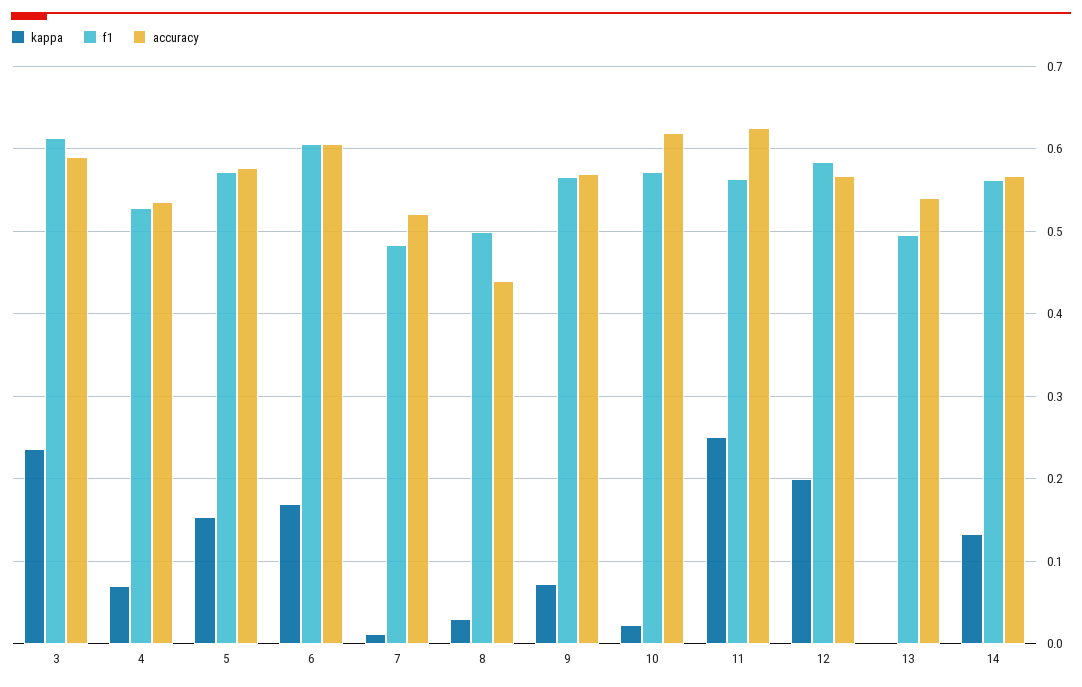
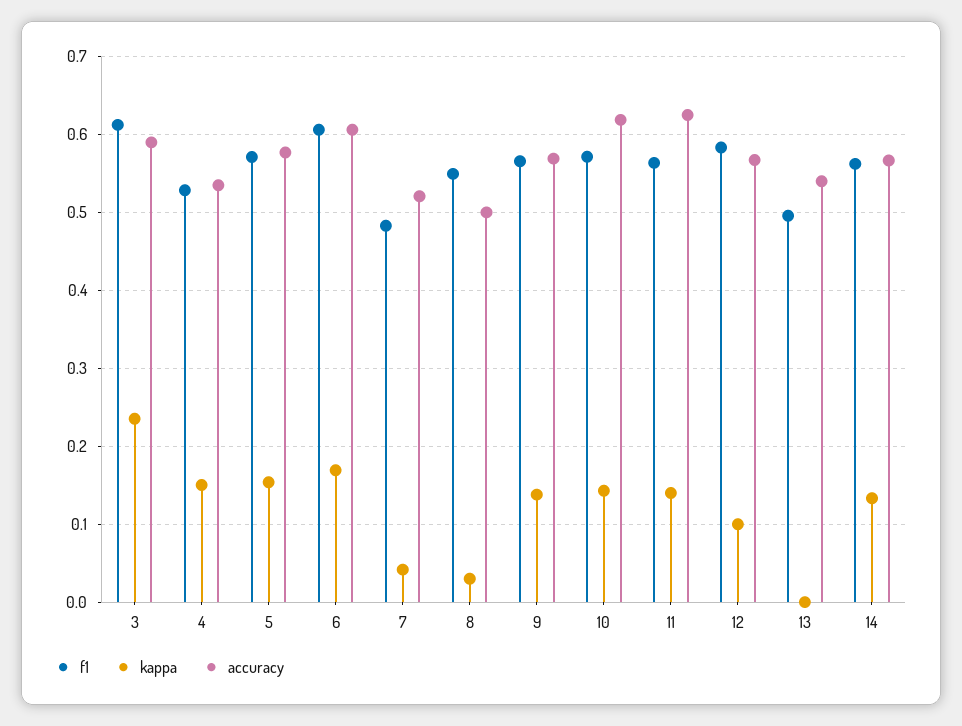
  {
    "kappa": {
      "3": 0.24,
-     "4": 0.07,
+     "4": 0.15,
      "5": 0.15,
      "6": 0.17,
-     "7": 0.01,
+     "7": 0.04,
      "8": 0.03,
-     "9": 0.07,
+     "9": 0.14,
-     "10": 0.02,
+     "10": 0.14,
-     "11": 0.25,
+     "11": 0.14,
-     "12": 0.2,
+     "12": 0.1,
      "13": 0,
      "14": 0.13
    },
    "f1": {
      "3": 0.61,
      "4": 0.53,
      "5": 0.57,
      "6": 0.61,
      "7": 0.48,
-     "8": 0.5,
+     "8": 0.55,
      "9": 0.57,
      "10": 0.57,
      "11": 0.56,
      "12": 0.58,
      "13": 0.5,
      "14": 0.56
    },
    "accuracy": {
      "3": 0.59,
      "4": 0.53,
      "5": 0.58,
      "6": 0.61,
      "7": 0.52,
-     "8": 0.44,
+     "8": 0.5,
      "9": 0.57,
      "10": 0.62,
      "11": 0.63,
      "12": 0.57,
      "13": 0.54,
      "14": 0.57
    }
  }

